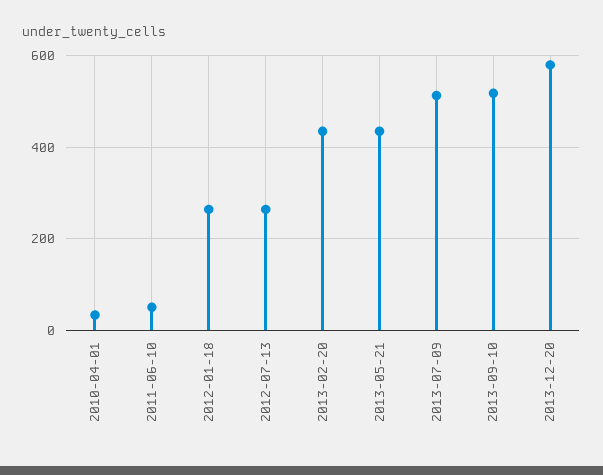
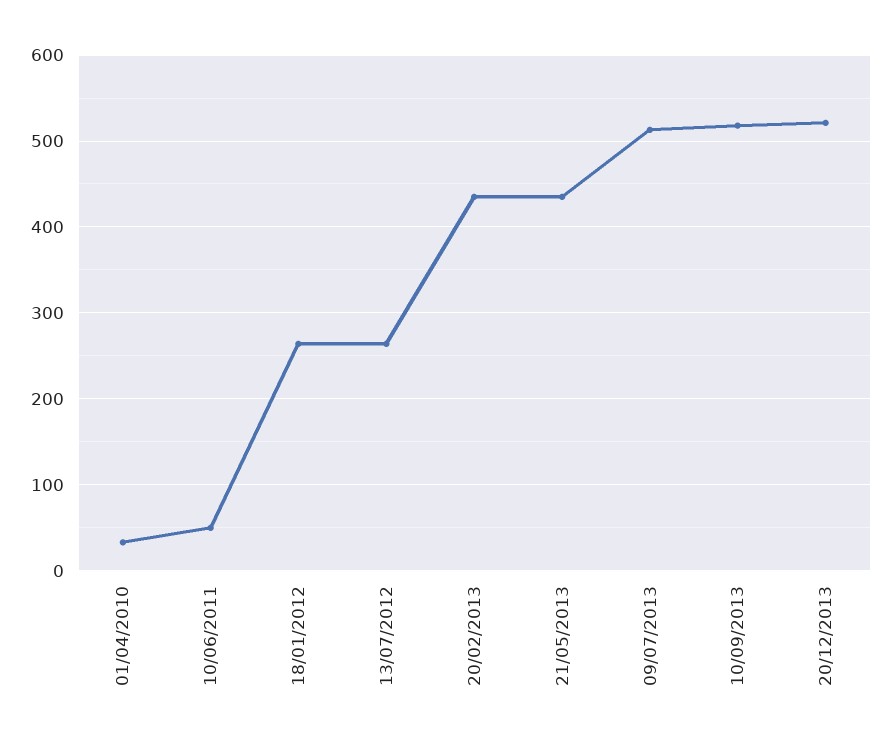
  {
    "2010-04-01": 30,
    "2011-06-10": 50,
    "2012-01-18": 260,
    "2012-07-13": 260,
    "2013-02-20": 440,
    "2013-05-21": 440,
    "2013-07-09": 510,
    "2013-09-10": 520,
-   "2013-12-20": 580
+   "2013-12-20": 520
  }

